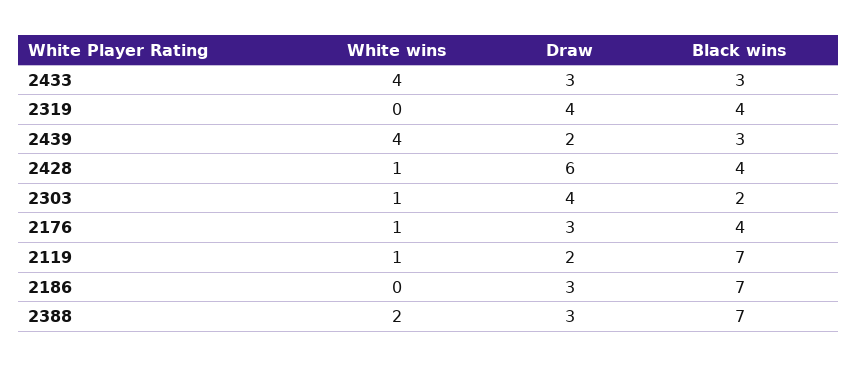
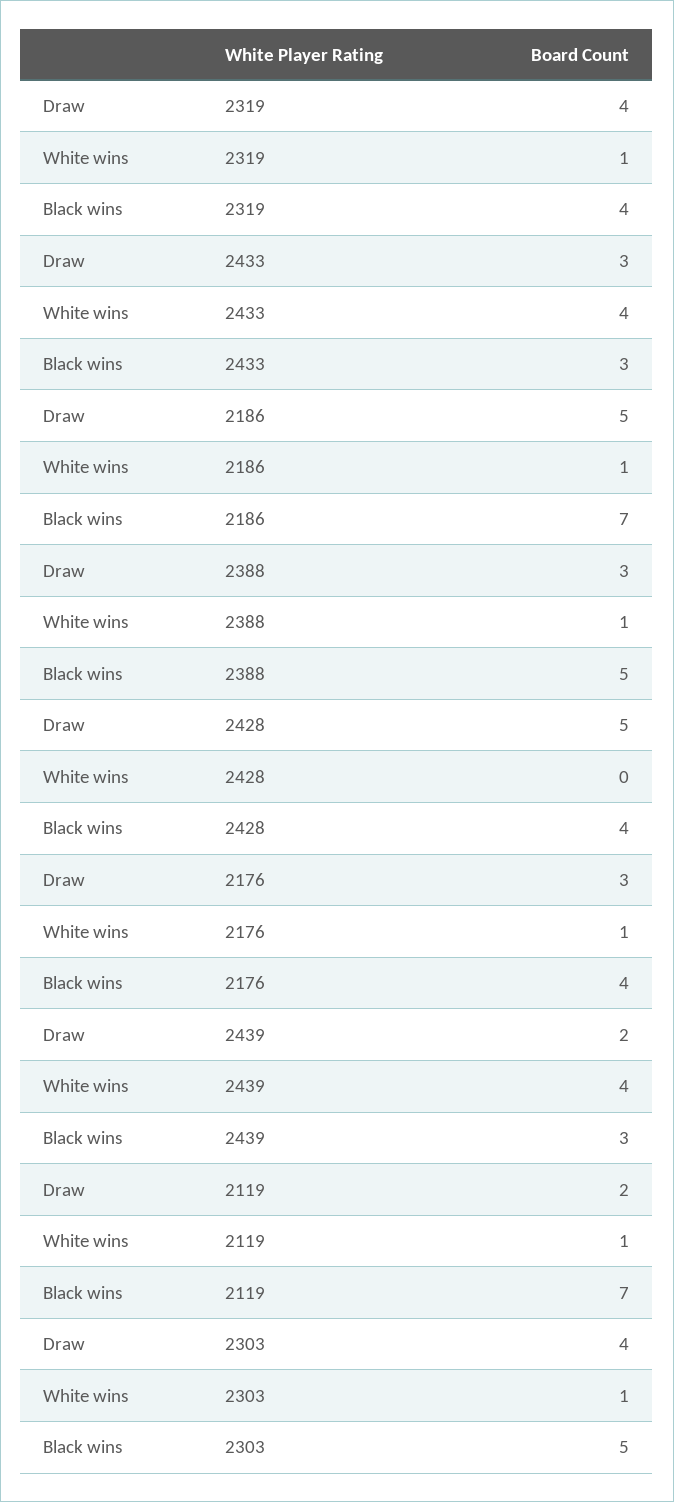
  {
    "White wins": {
      "2433": 4,
-     "2319": 0,
+     "2319": 1,
      "2439": 4,
-     "2428": 1,
+     "2428": 0,
      "2303": 1,
      "2176": 1,
      "2119": 1,
-     "2186": 0,
+     "2186": 1,
-     "2388": 2
+     "2388": 1
    },
    "Draw": {
      "2433": 3,
      "2319": 4,
      "2439": 2,
-     "2428": 6,
+     "2428": 5,
      "2303": 4,
      "2176": 3,
      "2119": 2,
-     "2186": 3,
+     "2186": 5,
      "2388": 3
    },
    "Black wins": {
      "2433": 3,
      "2319": 4,
      "2439": 3,
      "2428": 4,
-     "2303": 2,
+     "2303": 5,
      "2176": 4,
      "2119": 7,
      "2186": 7,
-     "2388": 7
+     "2388": 5
    }
  }

